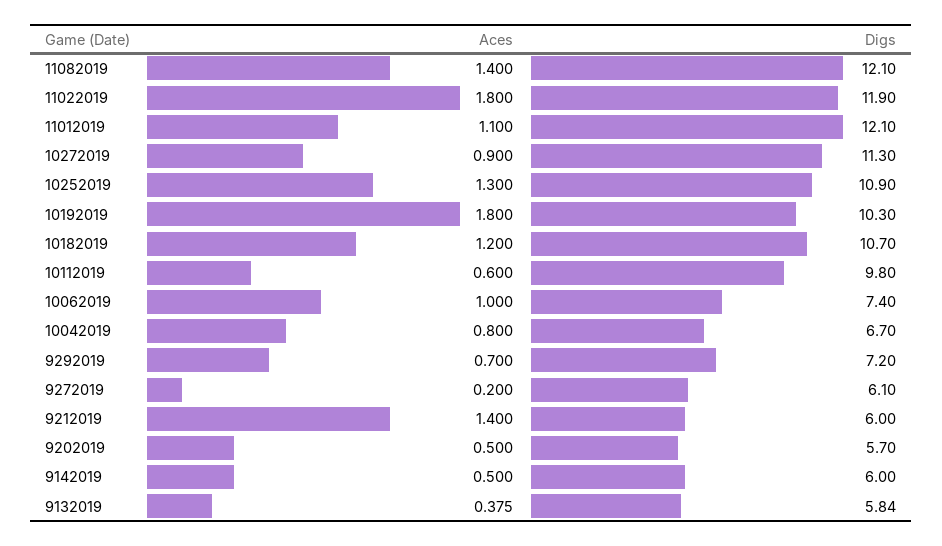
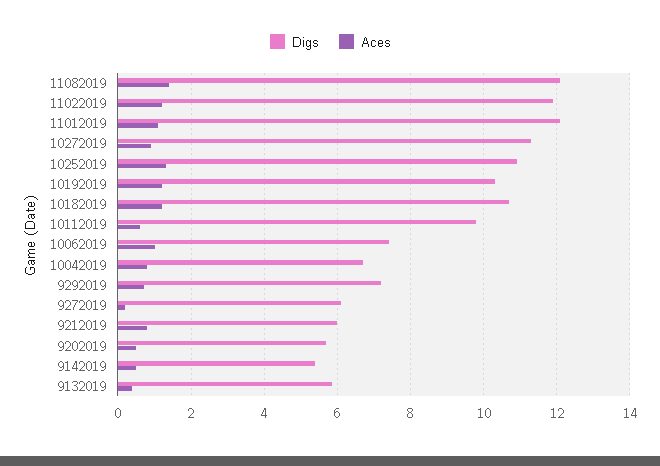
  {
    "Aces": {
      "11082019": 1.4,
-     "11022019": 1.8,
+     "11022019": 1.2,
      "11012019": 1.1,
      "10272019": 0.9,
      "10252019": 1.3,
-     "10192019": 1.8,
+     "10192019": 1.2,
      "10182019": 1.2,
      "10112019": 0.6,
      "10062019": 1,
      "10042019": 0.8,
      "9292019": 0.7,
      "9272019": 0.2,
-     "9212019": 1.4,
+     "9212019": 0.8,
      "9202019": 0.5,
      "9142019": 0.5,
      "9132019": 0.375
    },
    "Digs": {
      "11082019": 12.1,
      "11022019": 11.9,
      "11012019": 12.1,
      "10272019": 11.3,
      "10252019": 10.9,
      "10192019": 10.3,
      "10182019": 10.7,
      "10112019": 9.8,
      "10062019": 7.4,
      "10042019": 6.7,
      "9292019": 7.2,
      "9272019": 6.1,
      "9212019": 6,
      "9202019": 5.7,
-     "9142019": 6,
+     "9142019": 5.4,
      "9132019": 5.84
    }
  }

